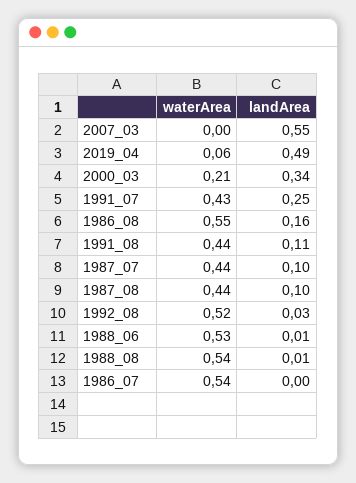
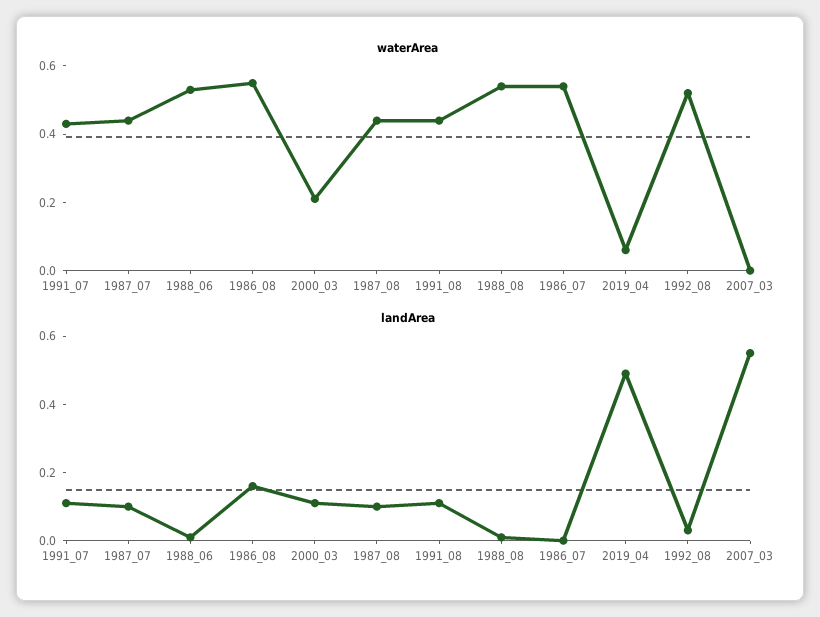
  {
    "waterArea": {
      "2007_03": 0,
      "2019_04": 0.06,
      "2000_03": 0.21,
      "1991_07": 0.43,
      "1986_08": 0.55,
      "1991_08": 0.44,
      "1987_07": 0.44,
      "1987_08": 0.44,
      "1992_08": 0.52,
      "1988_06": 0.53,
      "1988_08": 0.54,
      "1986_07": 0.54
    },
    "landArea": {
      "2007_03": 0.55,
      "2019_04": 0.49,
-     "2000_03": 0.34,
+     "2000_03": 0.1,
-     "1991_07": 0.25,
+     "1991_07": 0.1,
      "1986_08": 0.16,
      "1991_08": 0.11,
      "1987_07": 0.1,
      "1987_08": 0.1,
      "1992_08": 0.03,
      "1988_06": 0.01,
      "1988_08": 0.01,
      "1986_07": 0
    }
  }

